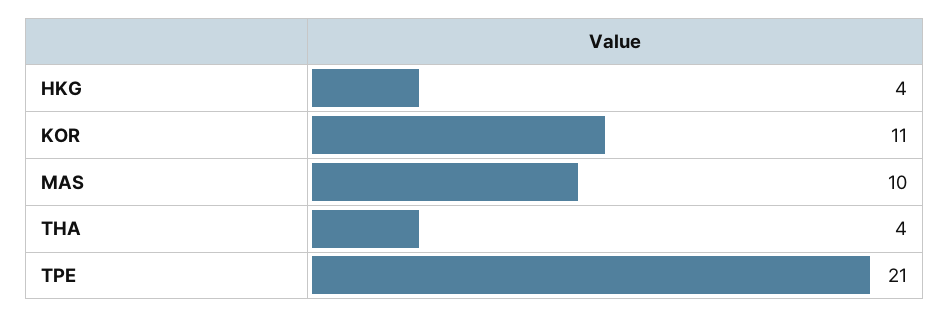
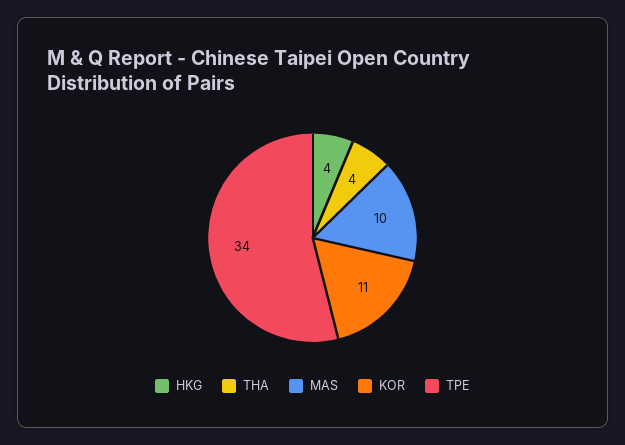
  {
    "HKG": 4,
    "KOR": 11,
    "MAS": 10,
    "THA": 4,
-   "TPE": 21
+   "TPE": 34
  }

